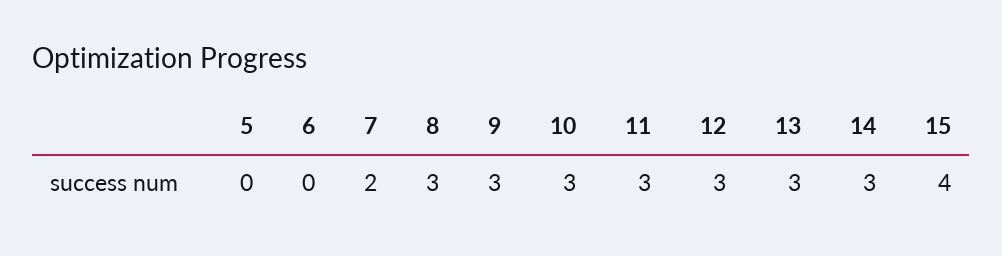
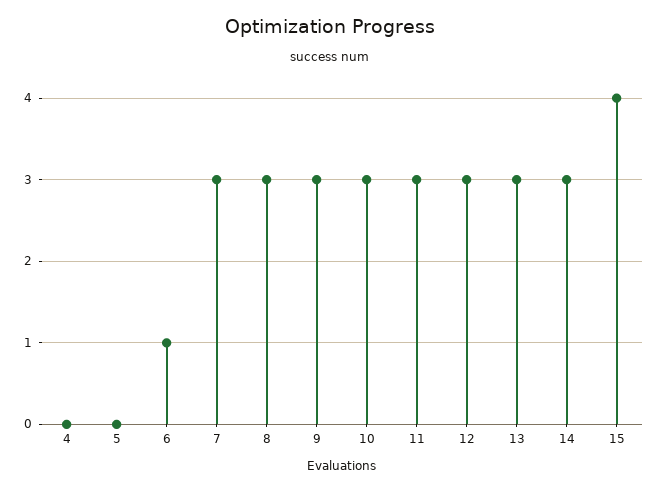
  {
    "5": 0,
-   "6": 0,
+   "6": 1,
-   "7": 2,
+   "7": 3,
    "8": 3,
    "9": 3,
    "10": 3,
    "11": 3,
    "12": 3,
    "13": 3,
    "14": 3,
-   "15": 4
+   "15": 4,
+   "4": 0
  }

